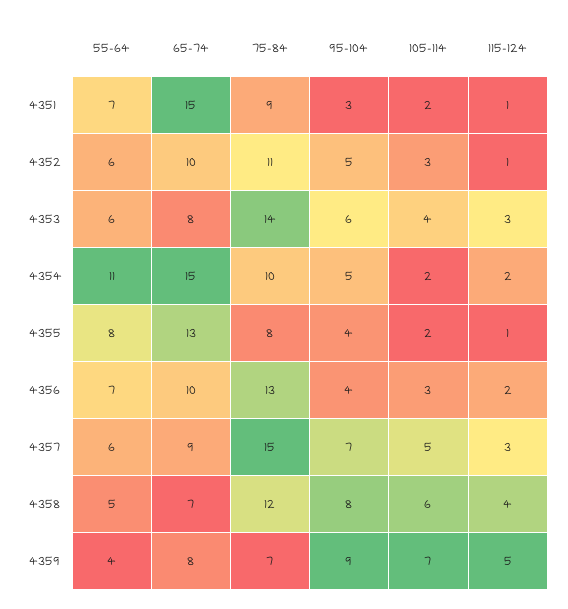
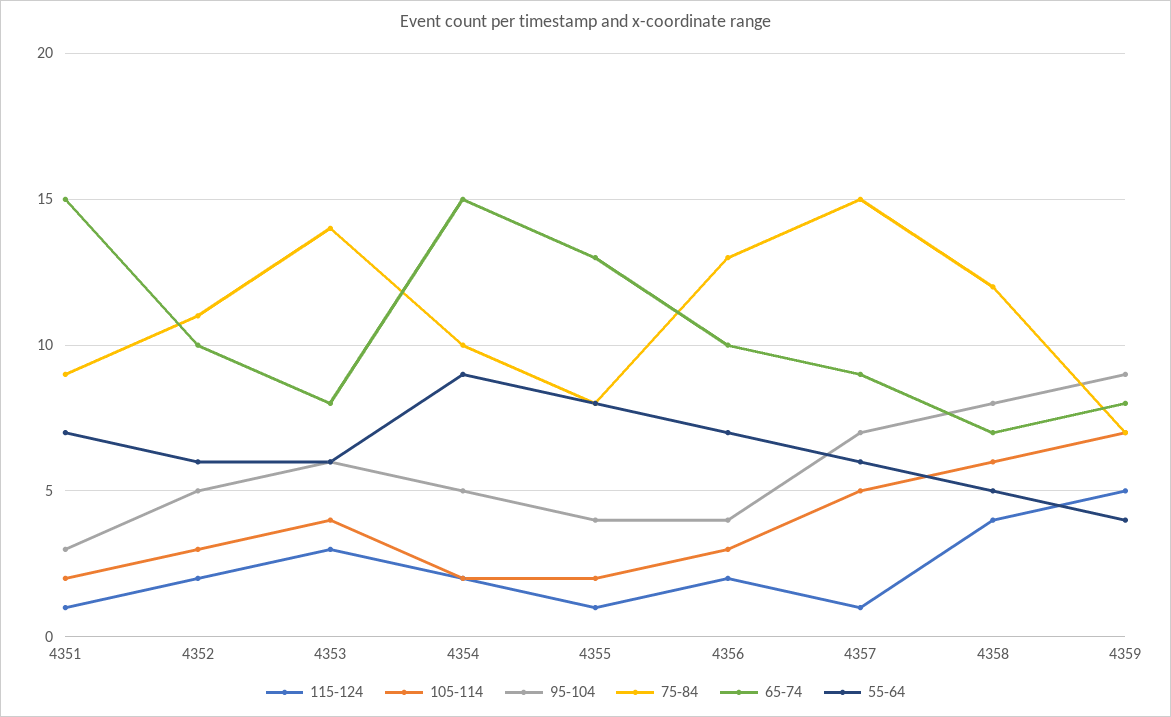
  {
    "55-64": {
      "4351": 7,
      "4352": 6,
      "4353": 6,
-     "4354": 11,
+     "4354": 9,
      "4355": 8,
      "4356": 7,
      "4357": 6,
      "4358": 5,
      "4359": 4
    },
    "65-74": {
      "4351": 15,
      "4352": 10,
      "4353": 8,
      "4354": 15,
      "4355": 13,
      "4356": 10,
      "4357": 9,
      "4358": 7,
      "4359": 8
    },
    "75-84": {
      "4351": 9,
      "4352": 11,
      "4353": 14,
      "4354": 10,
      "4355": 8,
      "4356": 13,
      "4357": 15,
      "4358": 12,
      "4359": 7
    },
    "95-104": {
      "4351": 3,
      "4352": 5,
      "4353": 6,
      "4354": 5,
      "4355": 4,
      "4356": 4,
      "4357": 7,
      "4358": 8,
      "4359": 9
    },
    "105-114": {
      "4351": 2,
      "4352": 3,
      "4353": 4,
      "4354": 2,
      "4355": 2,
      "4356": 3,
      "4357": 5,
      "4358": 6,
      "4359": 7
    },
    "115-124": {
      "4351": 1,
-     "4352": 1,
+     "4352": 2,
      "4353": 3,
      "4354": 2,
      "4355": 1,
      "4356": 2,
-     "4357": 3,
+     "4357": 1,
      "4358": 4,
      "4359": 5
    }
  }

